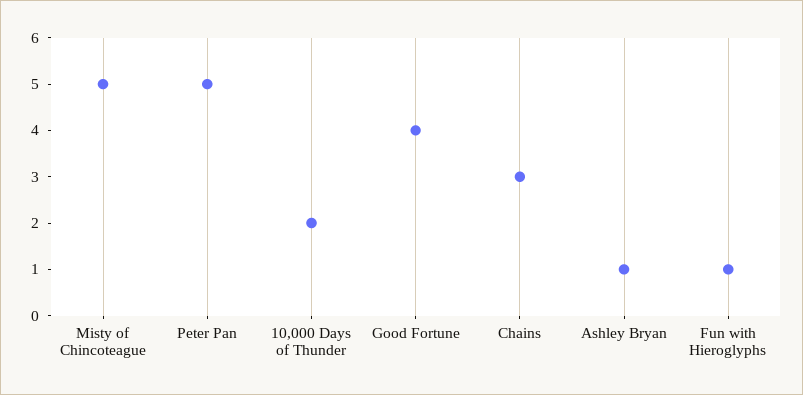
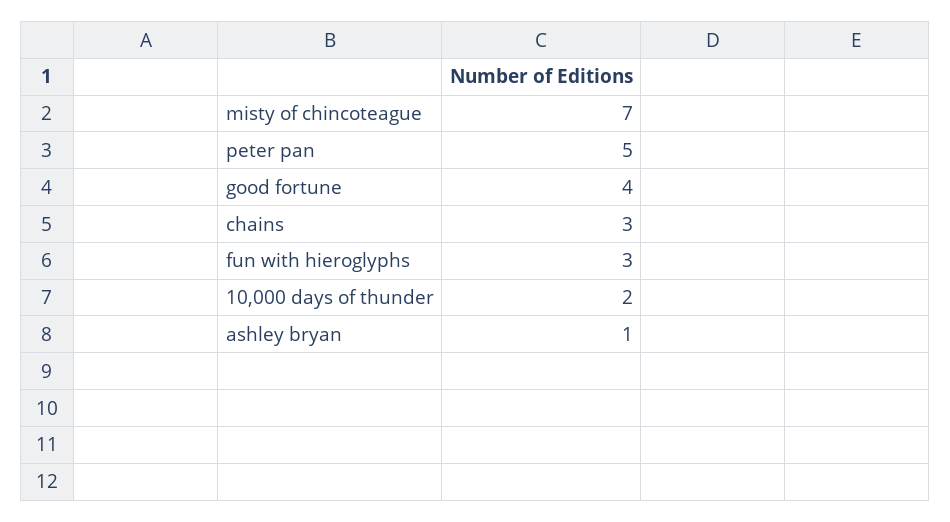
  {
-   "Misty of Chincoteague": 5,
+   "Misty of Chincoteague": 7,
    "Peter Pan": 5,
    "10,000 Days of Thunder": 2,
    "Good Fortune": 4,
    "Chains": 3,
    "Ashley Bryan": 1,
-   "Fun with Hieroglyphs": 1
+   "Fun with Hieroglyphs": 3
  }

